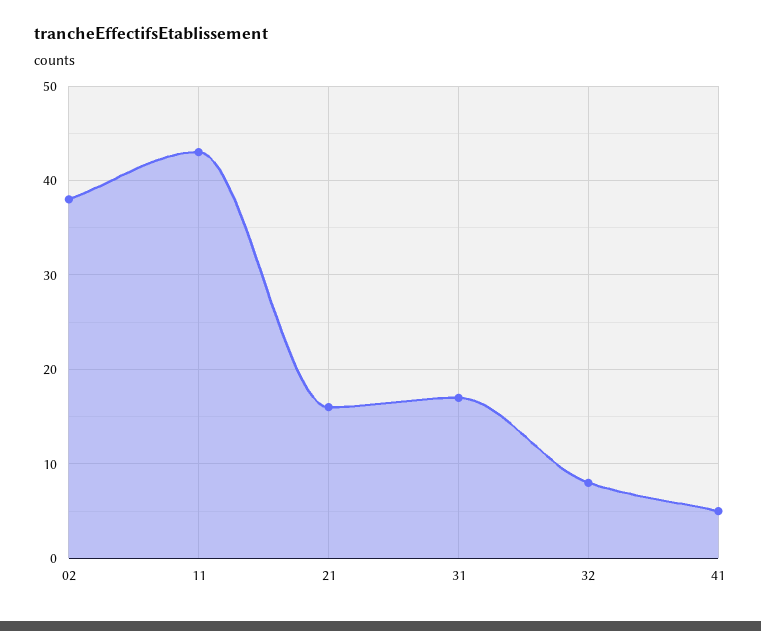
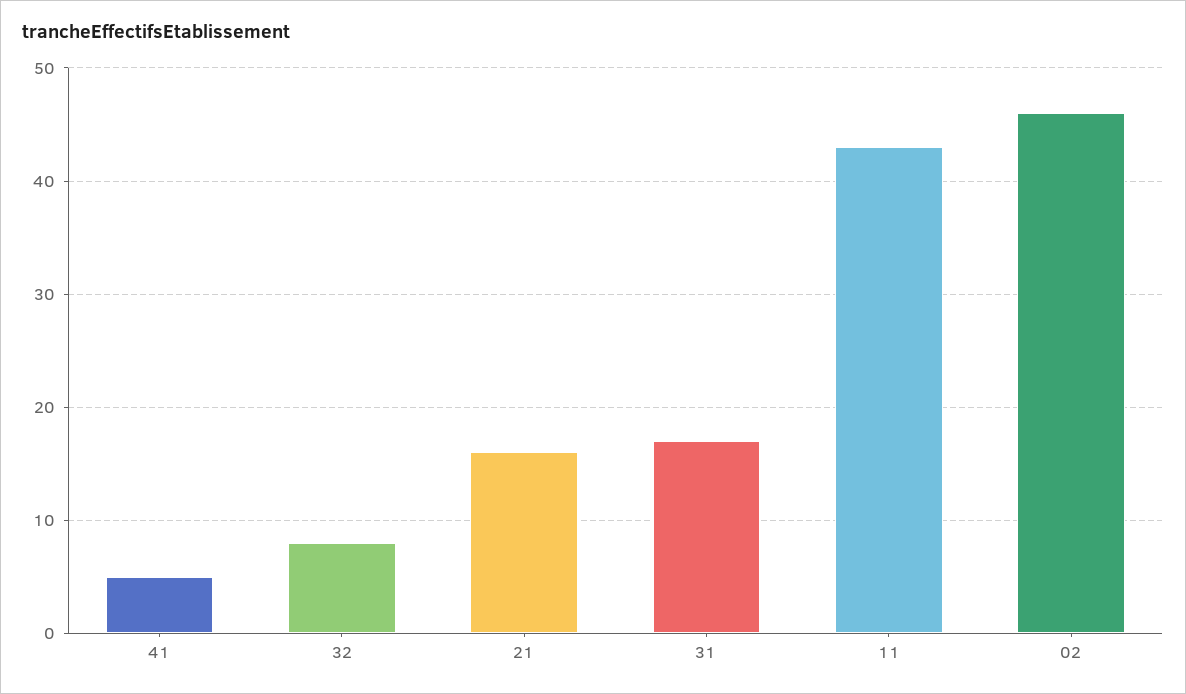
  {
-   "02": 38,
+   "02": 46,
    "11": 43,
    "21": 16,
    "31": 17,
    "32": 8,
    "41": 5
  }

